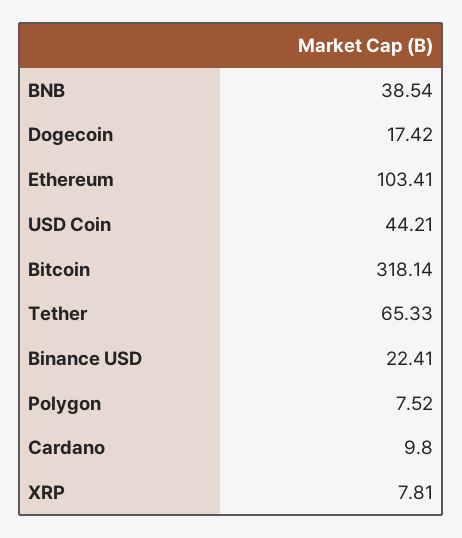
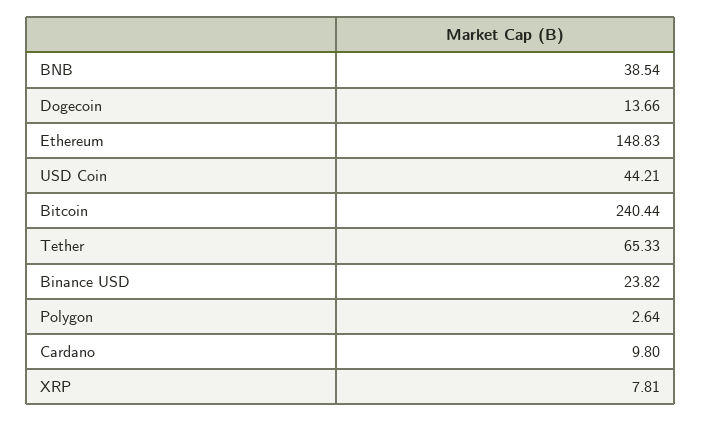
  {
    "BNB": 38.54,
-   "Dogecoin": 17.42,
+   "Dogecoin": 13.66,
-   "Ethereum": 103.41,
+   "Ethereum": 148.83,
    "USD Coin": 44.21,
-   "Bitcoin": 318.14,
+   "Bitcoin": 240.44,
    "Tether": 65.33,
-   "Binance USD": 22.41,
+   "Binance USD": 23.82,
-   "Polygon": 7.52,
+   "Polygon": 2.64,
    "Cardano": 9.8,
    "XRP": 7.81
  }

